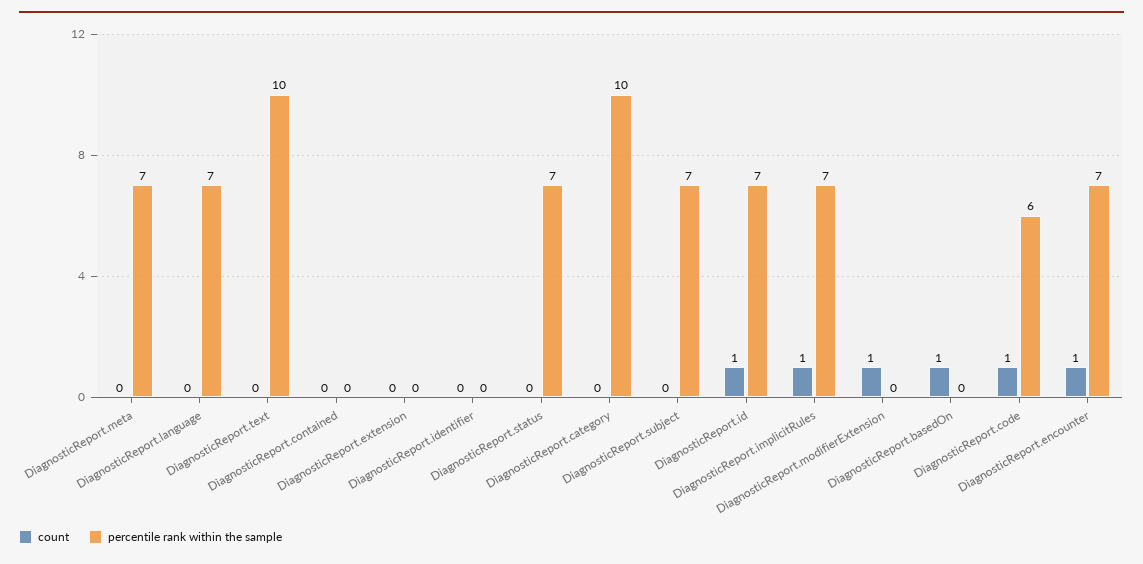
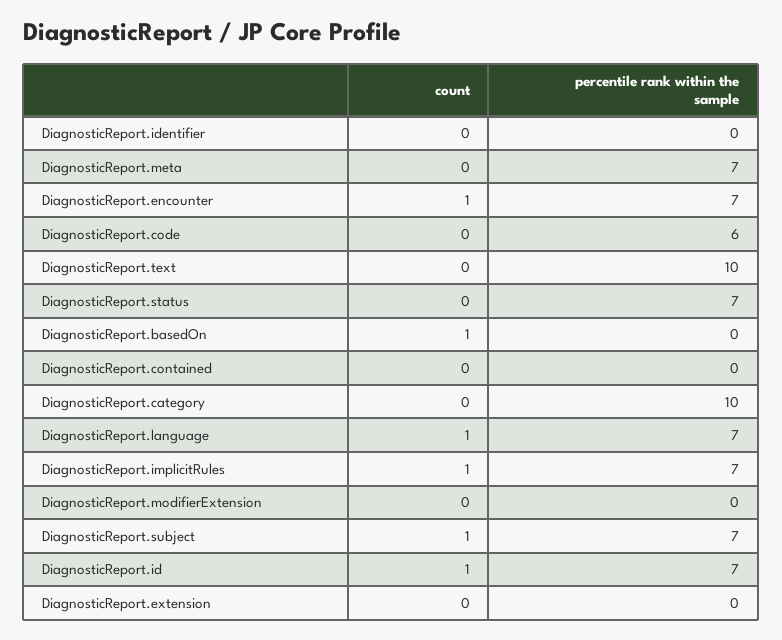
  {
    "count": {
      "DiagnosticReport.meta": 0,
-     "DiagnosticReport.language": 0,
+     "DiagnosticReport.language": 1,
      "DiagnosticReport.text": 0,
      "DiagnosticReport.contained": 0,
      "DiagnosticReport.extension": 0,
      "DiagnosticReport.identifier": 0,
      "DiagnosticReport.status": 0,
      "DiagnosticReport.category": 0,
-     "DiagnosticReport.subject": 0,
+     "DiagnosticReport.subject": 1,
      "DiagnosticReport.id": 1,
      "DiagnosticReport.implicitRules": 1,
-     "DiagnosticReport.modifierExtension": 1,
+     "DiagnosticReport.modifierExtension": 0,
      "DiagnosticReport.basedOn": 1,
-     "DiagnosticReport.code": 1,
+     "DiagnosticReport.code": 0,
      "DiagnosticReport.encounter": 1
    },
    "percentile rank within the sample": {
      "DiagnosticReport.meta": 7,
      "DiagnosticReport.language": 7,
      "DiagnosticReport.text": 10,
      "DiagnosticReport.contained": 0,
      "DiagnosticReport.extension": 0,
      "DiagnosticReport.identifier": 0,
      "DiagnosticReport.status": 7,
      "DiagnosticReport.category": 10,
      "DiagnosticReport.subject": 7,
      "DiagnosticReport.id": 7,
      "DiagnosticReport.implicitRules": 7,
      "DiagnosticReport.modifierExtension": 0,
      "DiagnosticReport.basedOn": 0,
      "DiagnosticReport.code": 6,
      "DiagnosticReport.encounter": 7
    }
  }

